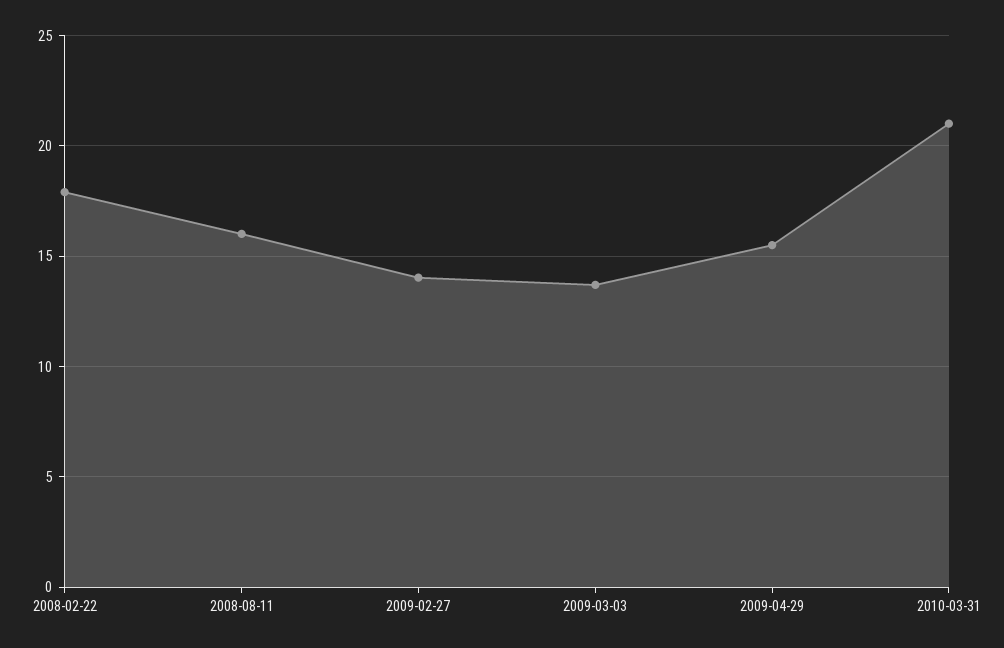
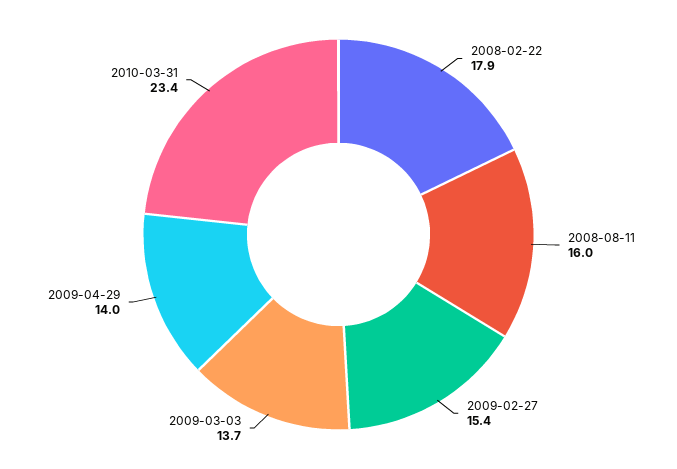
  {
    "2008-02-22": 17.9,
    "2008-08-11": 16,
-   "2009-02-27": 14,
+   "2009-02-27": 15.4,
    "2009-03-03": 13.7,
-   "2009-04-29": 15.5,
+   "2009-04-29": 14,
-   "2010-03-31": 21
+   "2010-03-31": 23.4
  }

